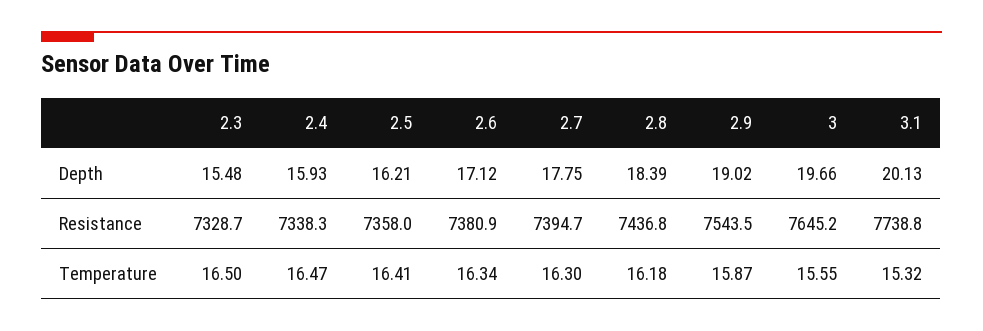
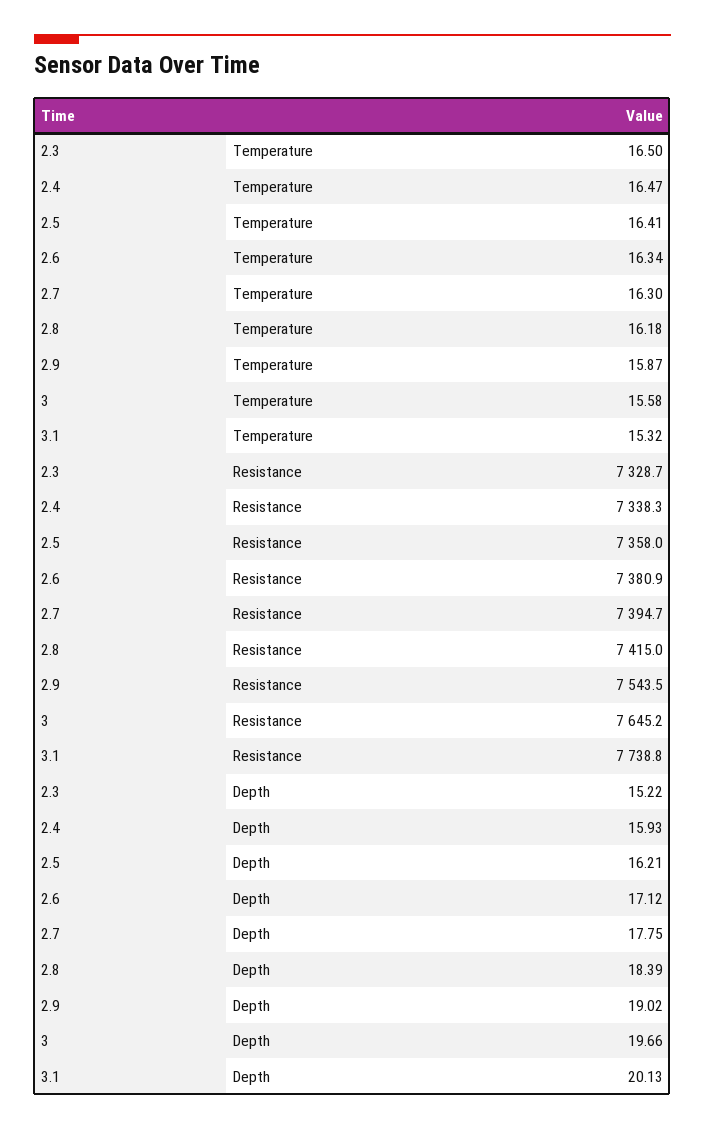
  {
    "2.3": {
-     "Depth": 15.48,
+     "Depth": 15.22,
      "Resistance": 7328.7,
      "Temperature": 16.5
    },
    "2.4": {
      "Depth": 15.93,
      "Resistance": 7338.3,
      "Temperature": 16.47
    },
    "2.5": {
      "Depth": 16.21,
      "Resistance": 7358,
      "Temperature": 16.41
    },
    "2.6": {
      "Depth": 17.12,
      "Resistance": 7380.9,
      "Temperature": 16.34
    },
    "2.7": {
      "Depth": 17.75,
      "Resistance": 7394.7,
      "Temperature": 16.3
    },
    "2.8": {
      "Depth": 18.39,
-     "Resistance": 7436.8,
+     "Resistance": 7415,
      "Temperature": 16.18
    },
    "2.9": {
      "Depth": 19.02,
      "Resistance": 7543.5,
      "Temperature": 15.87
    },
    "3": {
      "Depth": 19.66,
      "Resistance": 7645.2,
-     "Temperature": 15.55
+     "Temperature": 15.58
    },
    "3.1": {
      "Depth": 20.13,
      "Resistance": 7738.8,
      "Temperature": 15.32
    }
  }

